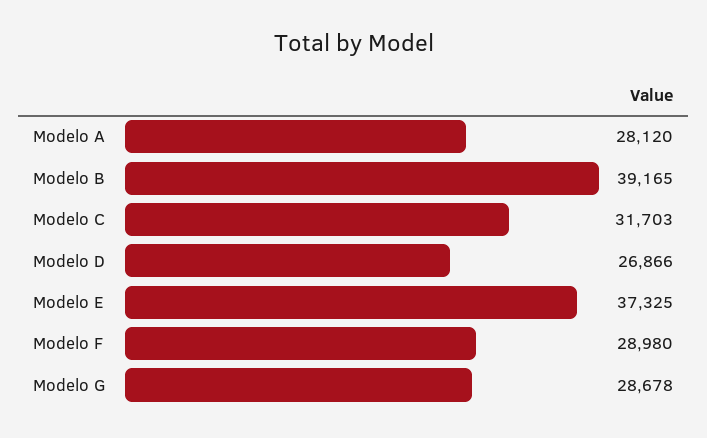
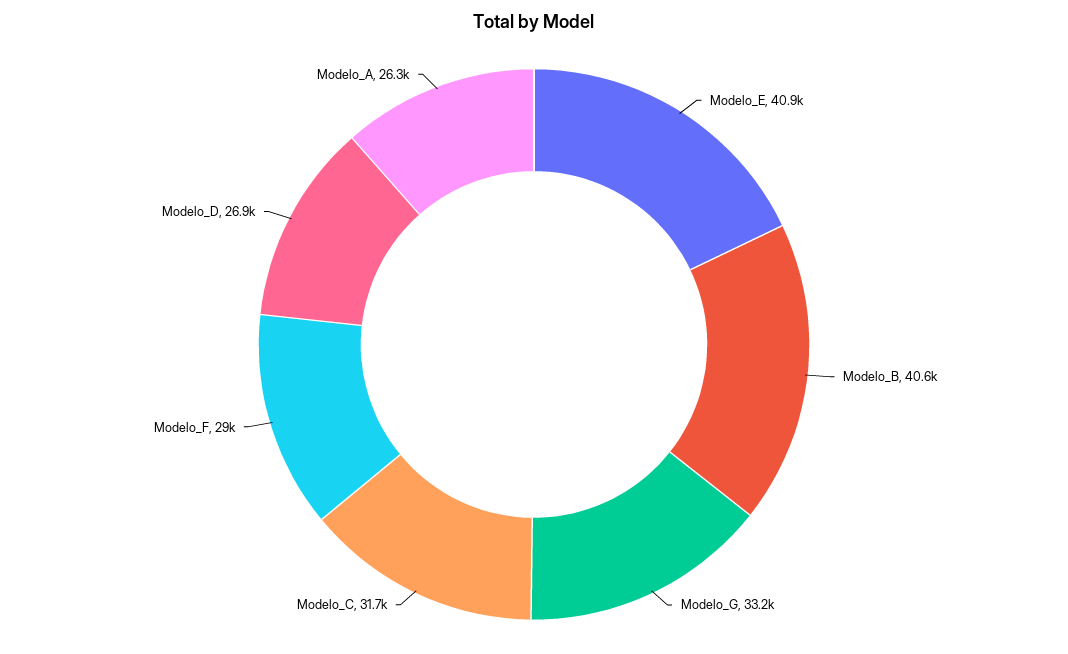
  {
-   "Modelo A": 28120,
+   "Modelo A": 26300,
-   "Modelo B": 39165,
+   "Modelo B": 40600,
    "Modelo C": 31703,
    "Modelo D": 26866,
-   "Modelo E": 37325,
+   "Modelo E": 40900,
    "Modelo F": 28980,
-   "Modelo G": 28678
+   "Modelo G": 33200
  }

